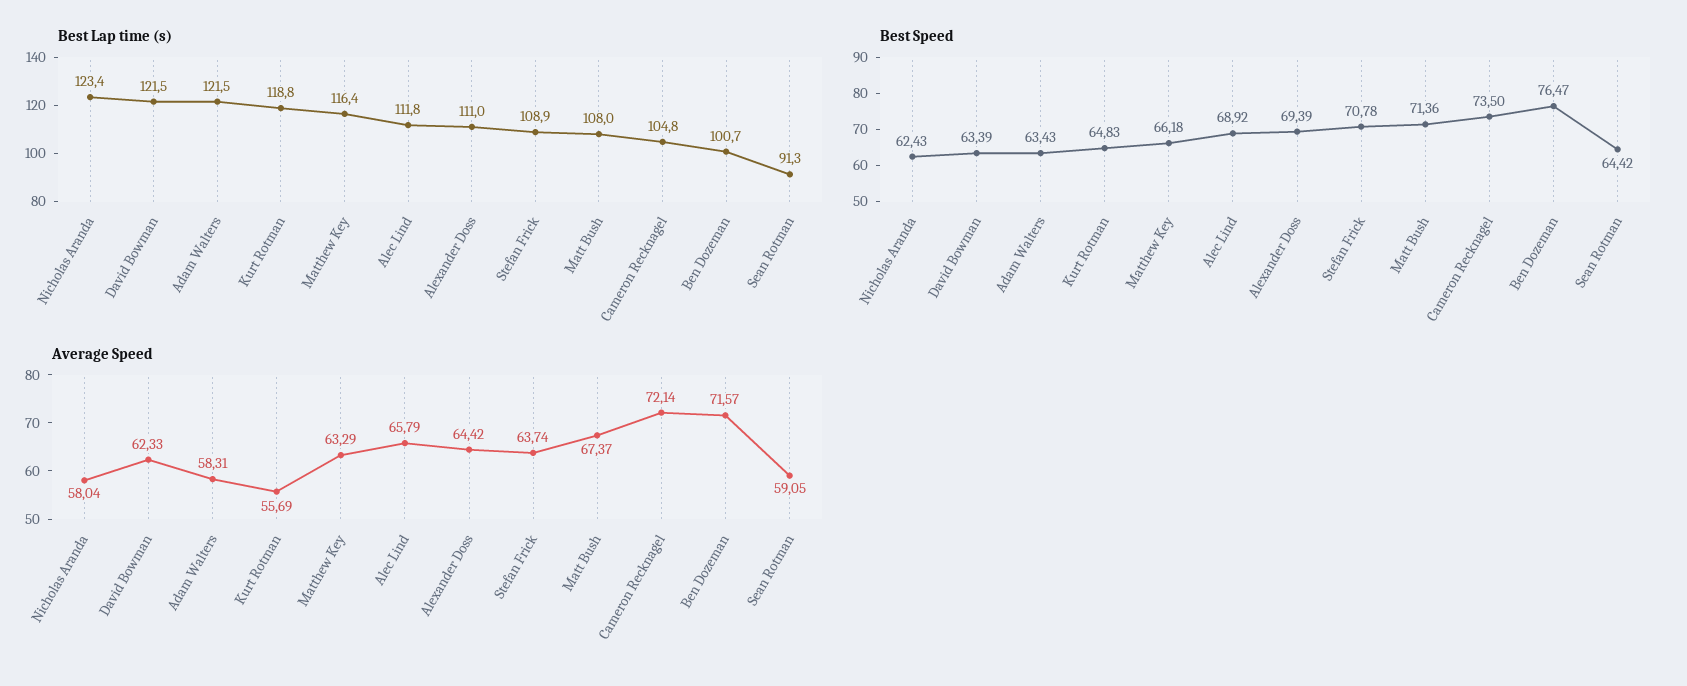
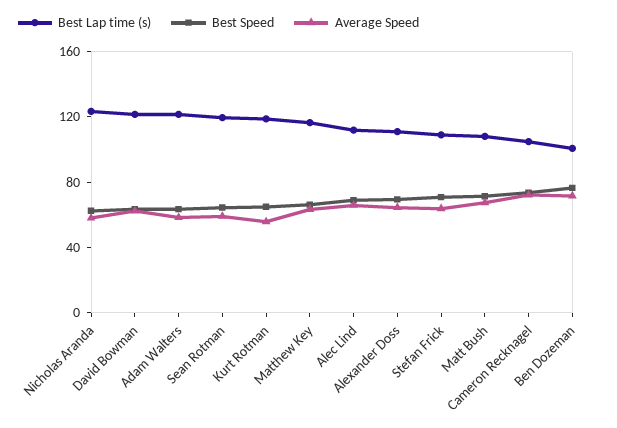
  {
    "Best Lap time (s)": {
      "Nicholas Aranda": 123.4,
      "David Bowman": 121.5,
      "Adam Walters": 121.5,
      "Kurt Rotman": 118.8,
      "Matthew Key": 116.4,
      "Alec Lind": 111.8,
      "Alexander Doss": 111,
      "Stefan Frick": 108.9,
      "Matt Bush": 108,
      "Cameron Recknagel": 104.8,
      "Ben Dozeman": 100.7,
-     "Sean Rotman": 91.3
+     "Sean Rotman": 120
    },
    "Best Speed": {
      "Nicholas Aranda": 62.43,
      "David Bowman": 63.39,
      "Adam Walters": 63.43,
      "Kurt Rotman": 64.83,
      "Matthew Key": 66.18,
      "Alec Lind": 68.92,
      "Alexander Doss": 69.39,
      "Stefan Frick": 70.78,
      "Matt Bush": 71.36,
      "Cameron Recknagel": 73.5,
      "Ben Dozeman": 76.47,
      "Sean Rotman": 64.42
    },
    "Average Speed": {
      "Nicholas Aranda": 58.04,
      "David Bowman": 62.33,
      "Adam Walters": 58.31,
      "Kurt Rotman": 55.69,
      "Matthew Key": 63.29,
      "Alec Lind": 65.79,
      "Alexander Doss": 64.42,
      "Stefan Frick": 63.74,
      "Matt Bush": 67.37,
      "Cameron Recknagel": 72.14,
      "Ben Dozeman": 71.57,
      "Sean Rotman": 59.05
    }
  }

